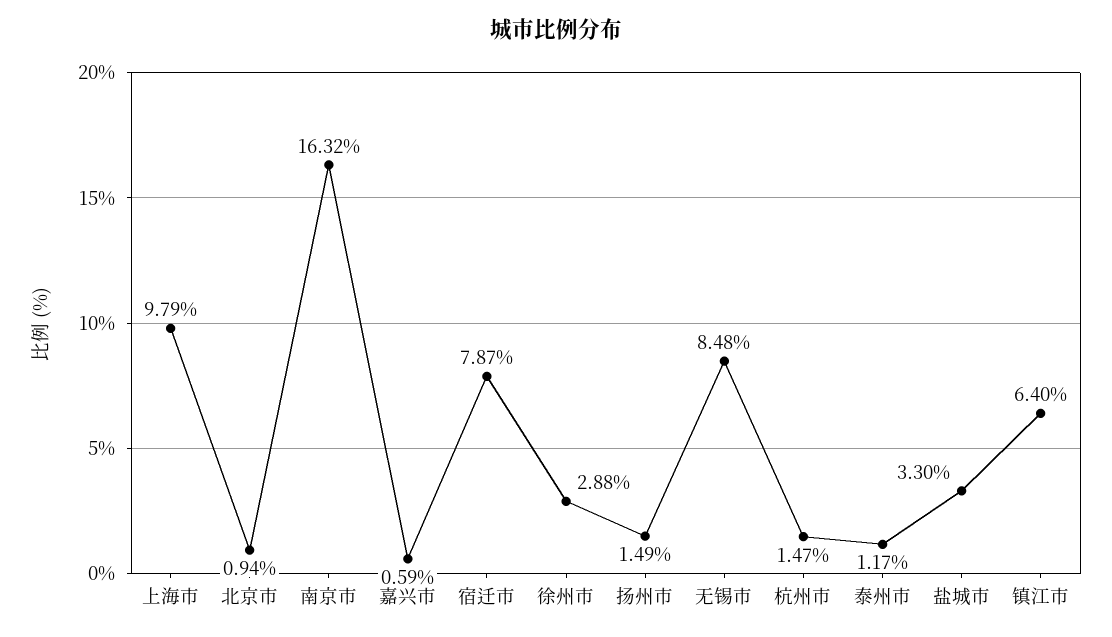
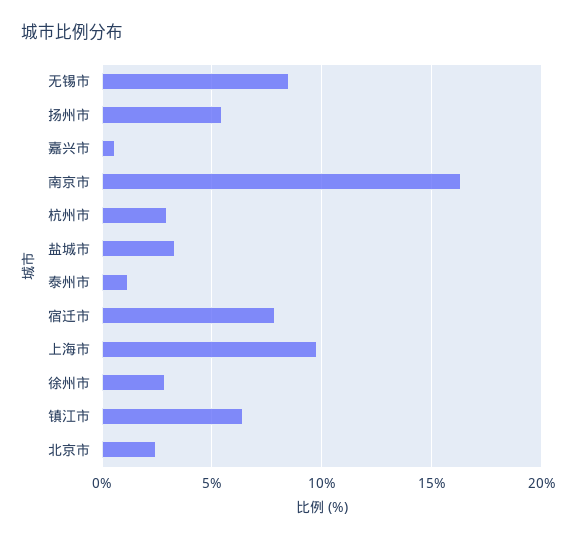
  {
    "上海市": 9.79,
-   "北京市": 0.94,
+   "北京市": 2.5,
    "南京市": 16.32,
    "嘉兴市": 0.59,
    "宿迁市": 7.87,
    "徐州市": 2.88,
-   "扬州市": 1.49,
+   "扬州市": 5.5,
    "无锡市": 8.48,
-   "杭州市": 1.47,
+   "杭州市": 3,
    "泰州市": 1.17,
    "盐城市": 3.3,
    "镇江市": 6.4
  }

